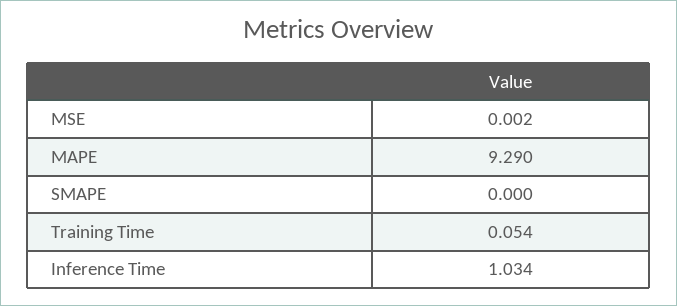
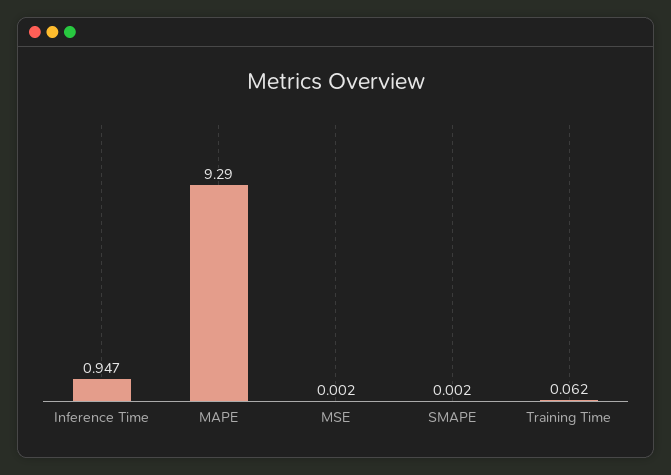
  {
    "MSE": 0.002,
    "MAPE": 9.29,
-   "SMAPE": 0,
+   "SMAPE": 0.002,
-   "Training Time": 0.054,
+   "Training Time": 0.062,
-   "Inference Time": 1.034
+   "Inference Time": 0.947
  }

